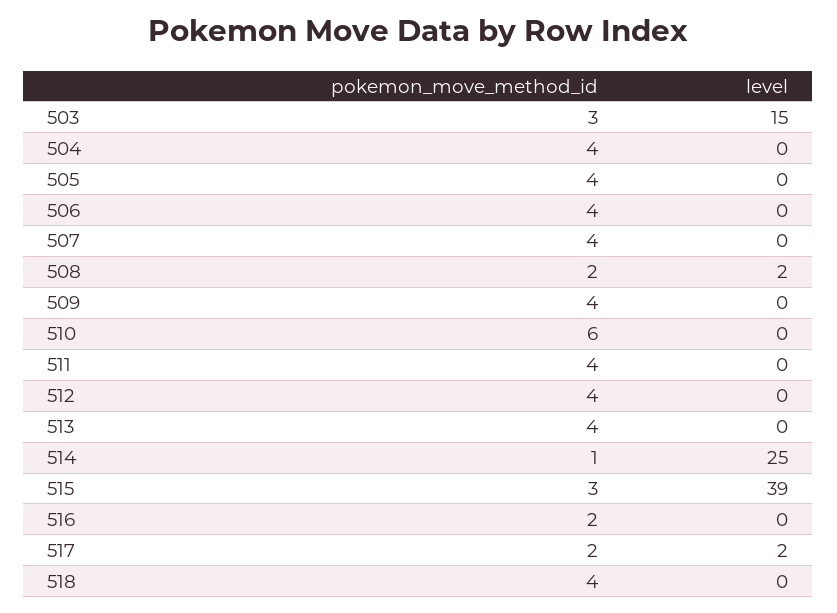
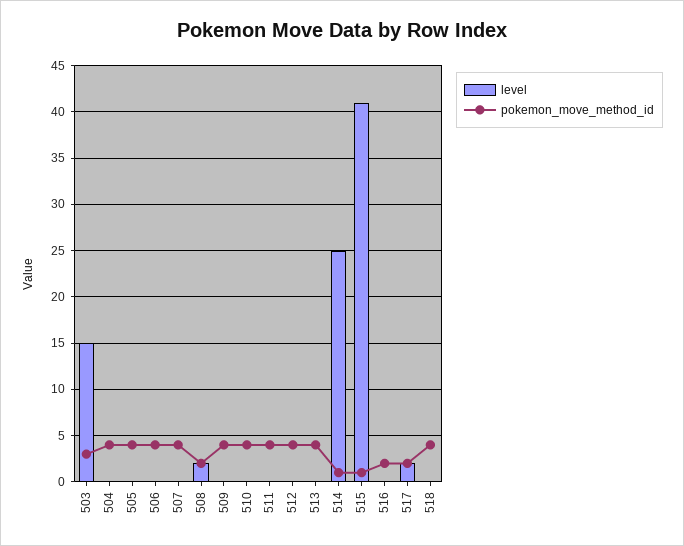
  {
    "pokemon_move_method_id": {
      "503": 3,
      "504": 4,
      "505": 4,
      "506": 4,
      "507": 4,
      "508": 2,
      "509": 4,
-     "510": 6,
+     "510": 4,
      "511": 4,
      "512": 4,
      "513": 4,
      "514": 1,
-     "515": 3,
+     "515": 1,
      "516": 2,
      "517": 2,
      "518": 4
    },
    "level": {
      "503": 15,
      "504": 0,
      "505": 0,
      "506": 0,
      "507": 0,
      "508": 2,
      "509": 0,
      "510": 0,
      "511": 0,
      "512": 0,
      "513": 0,
      "514": 25,
-     "515": 39,
+     "515": 41,
      "516": 0,
      "517": 2,
      "518": 0
    }
  }

